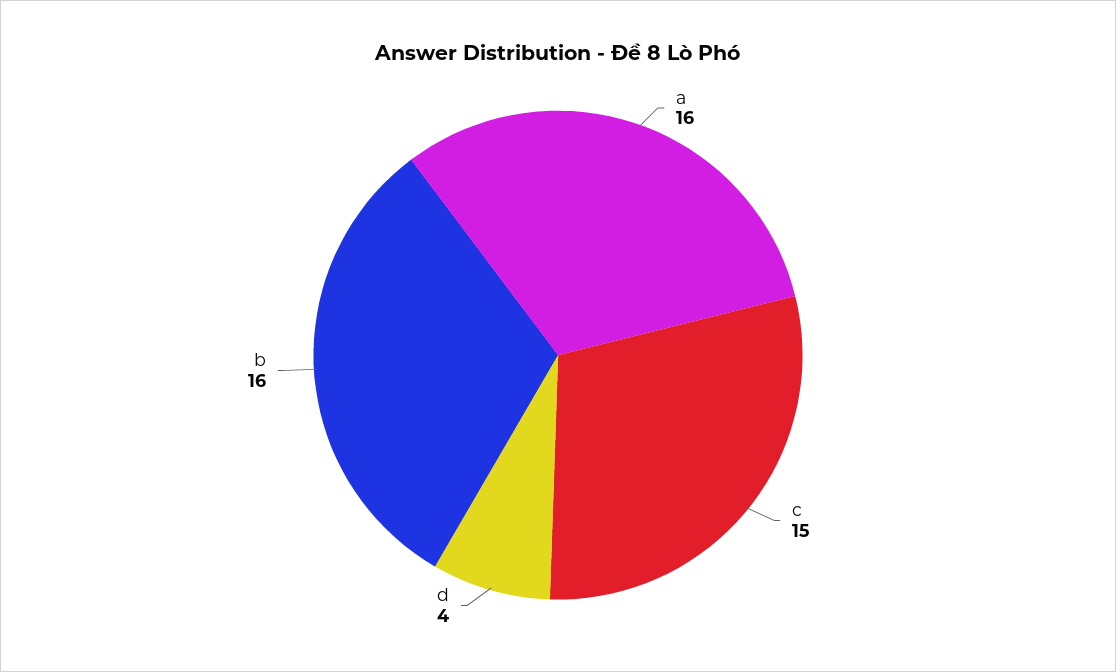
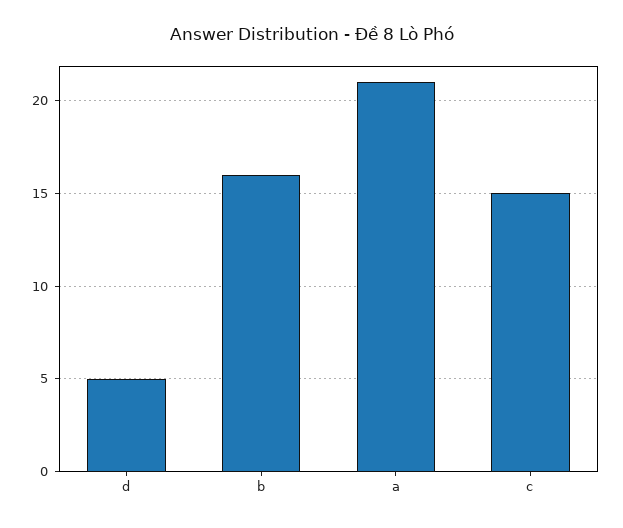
  {
-   "a": 16,
+   "a": 21,
    "c": 15,
-   "d": 4,
+   "d": 5,
    "b": 16
  }

